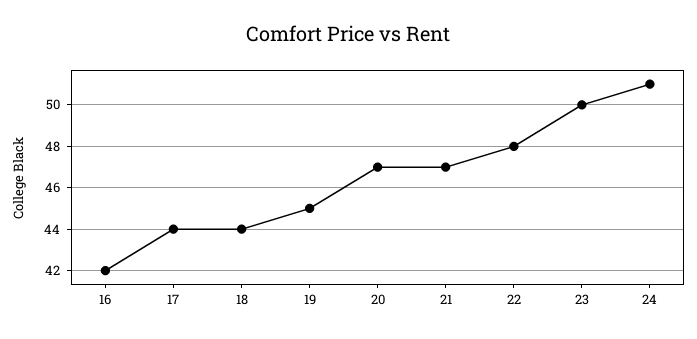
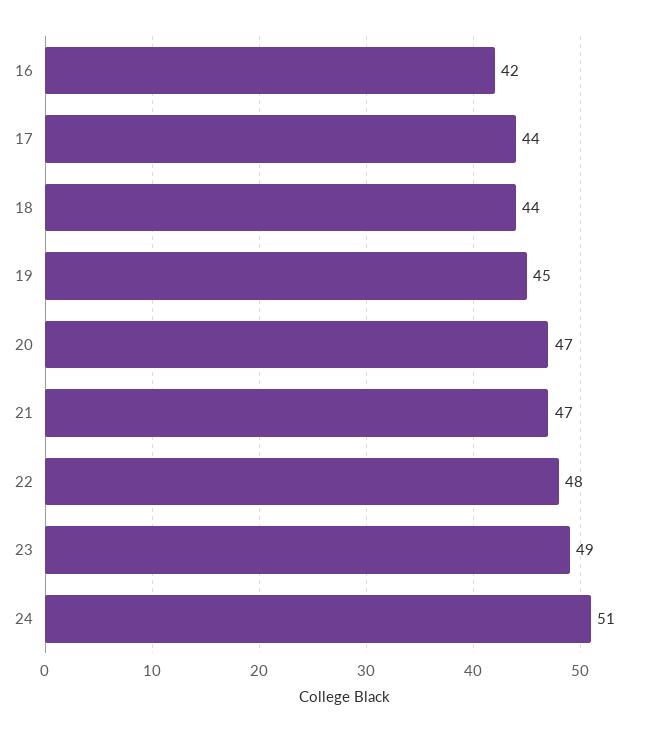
  {
    "16": 42,
    "17": 44,
    "18": 44,
    "19": 45,
    "20": 47,
    "21": 47,
    "22": 48,
-   "23": 50,
+   "23": 49,
    "24": 51
  }

